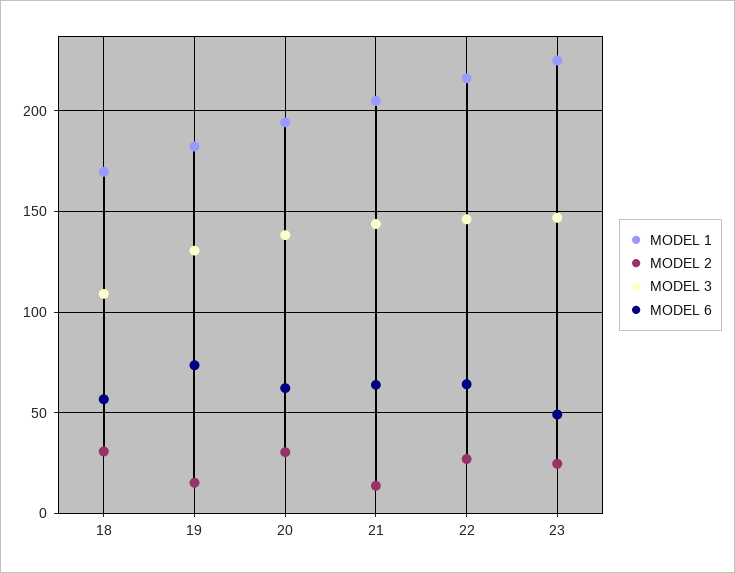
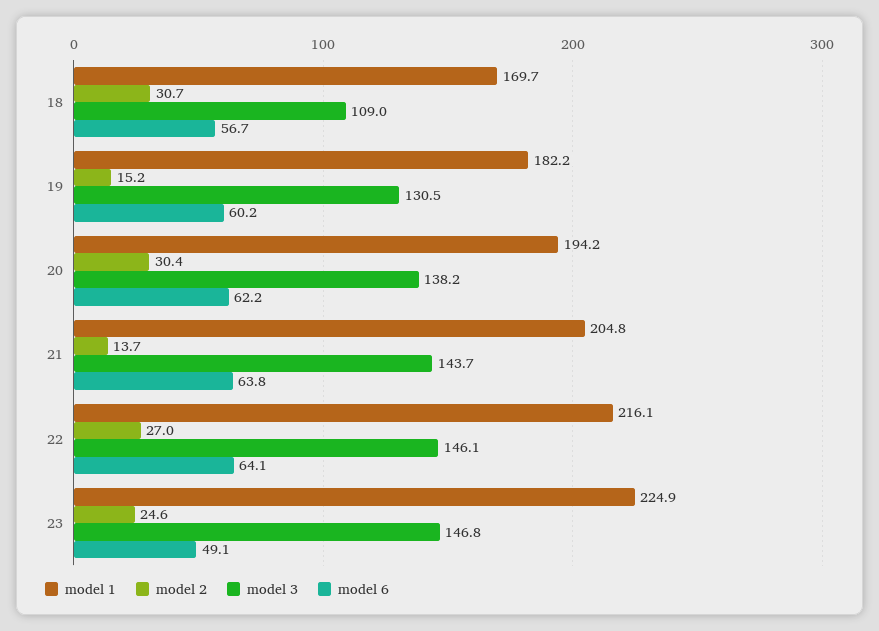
  {
    "MODEL 1": {
      "18": 169.7,
      "19": 182.2,
      "20": 194.2,
      "21": 204.8,
      "22": 216.1,
      "23": 224.9
    },
    "MODEL 2": {
      "18": 30.7,
      "19": 15.2,
      "20": 30.4,
      "21": 13.7,
      "22": 27,
      "23": 24.6
    },
    "MODEL 3": {
      "18": 109,
      "19": 130.5,
      "20": 138.2,
      "21": 143.7,
      "22": 146.1,
      "23": 146.8
    },
    "MODEL 6": {
      "18": 56.7,
-     "19": 75,
+     "19": 60.2,
      "20": 62.2,
      "21": 63.8,
      "22": 64.1,
      "23": 49.1
    }
  }

